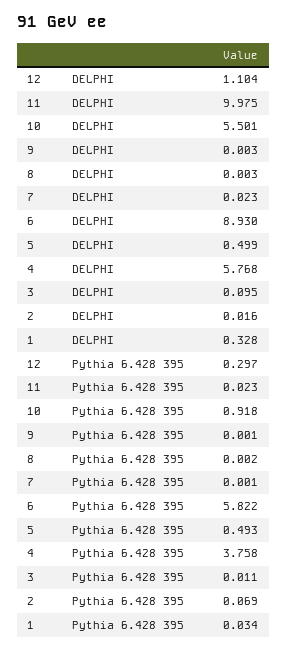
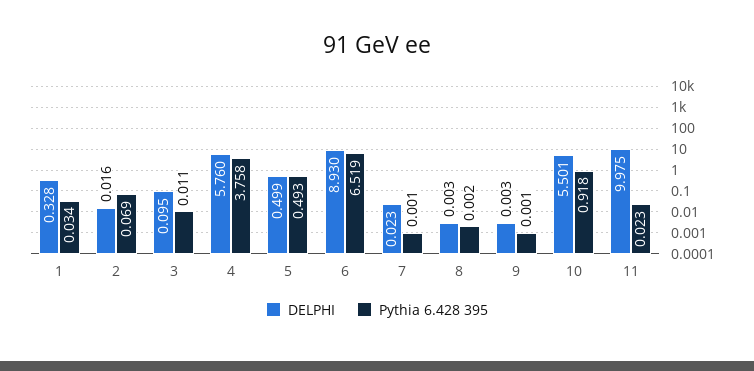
  {
    "DELPHI": {
-     "12": 1.104,
      "11": 9.975,
      "10": 5.501,
      "9": 0.003,
      "8": 0.003,
      "7": 0.023,
      "6": 8.93,
      "5": 0.499,
-     "4": 5.768,
+     "4": 5.76,
      "3": 0.095,
      "2": 0.016,
      "1": 0.328
    },
    "Pythia 6.428 395": {
-     "12": 0.297,
      "11": 0.023,
      "10": 0.918,
      "9": 0.001,
      "8": 0.002,
      "7": 0.001,
-     "6": 5.822,
+     "6": 6.519,
      "5": 0.493,
      "4": 3.758,
      "3": 0.011,
      "2": 0.069,
      "1": 0.034
    }
  }

